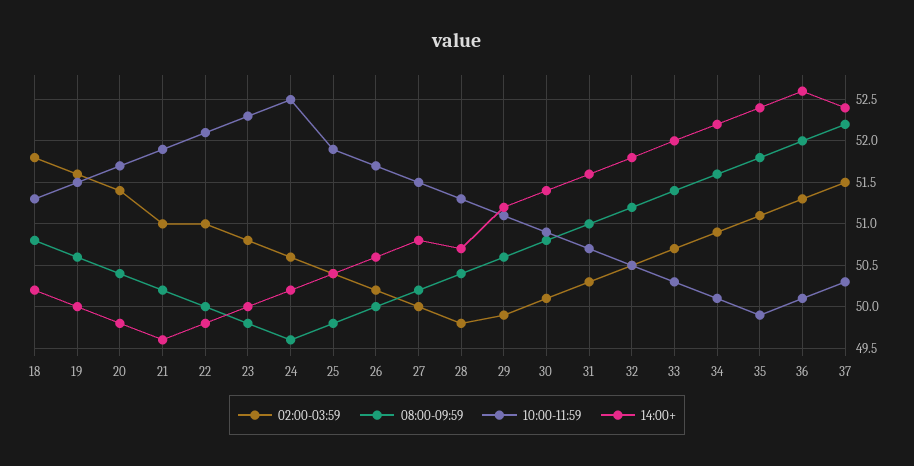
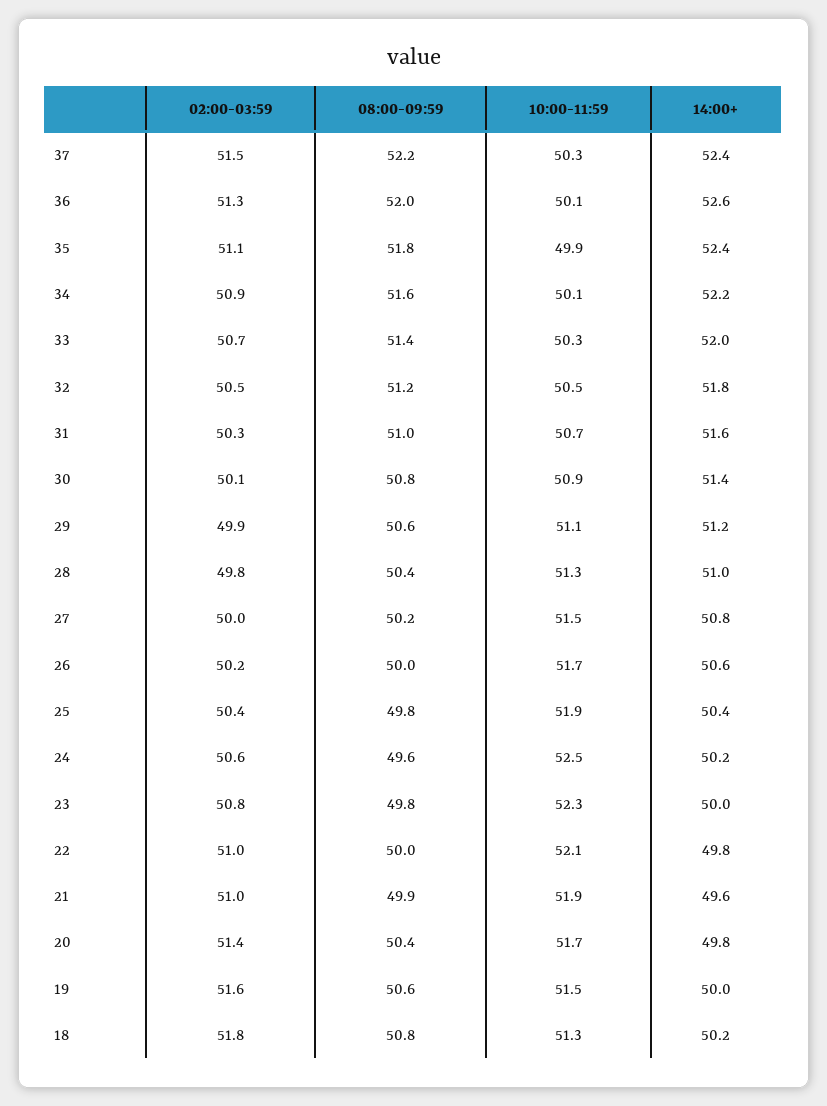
  {
    "02:00-03:59": {
      "18": 51.8,
      "19": 51.6,
      "20": 51.4,
      "21": 51,
      "22": 51,
      "23": 50.8,
      "24": 50.6,
      "25": 50.4,
      "26": 50.2,
      "27": 50,
      "28": 49.8,
      "29": 49.9,
      "30": 50.1,
      "31": 50.3,
      "32": 50.5,
      "33": 50.7,
      "34": 50.9,
      "35": 51.1,
      "36": 51.3,
      "37": 51.5
    },
    "08:00-09:59": {
      "18": 50.8,
      "19": 50.6,
      "20": 50.4,
-     "21": 50.2,
+     "21": 49.9,
      "22": 50,
      "23": 49.8,
      "24": 49.6,
      "25": 49.8,
      "26": 50,
      "27": 50.2,
      "28": 50.4,
      "29": 50.6,
      "30": 50.8,
      "31": 51,
      "32": 51.2,
      "33": 51.4,
      "34": 51.6,
      "35": 51.8,
      "36": 52,
      "37": 52.2
    },
    "10:00-11:59": {
      "18": 51.3,
      "19": 51.5,
      "20": 51.7,
      "21": 51.9,
      "22": 52.1,
      "23": 52.3,
      "24": 52.5,
      "25": 51.9,
      "26": 51.7,
      "27": 51.5,
      "28": 51.3,
      "29": 51.1,
      "30": 50.9,
      "31": 50.7,
      "32": 50.5,
      "33": 50.3,
      "34": 50.1,
      "35": 49.9,
      "36": 50.1,
      "37": 50.3
    },
    "14:00+": {
      "18": 50.2,
      "19": 50,
      "20": 49.8,
      "21": 49.6,
      "22": 49.8,
      "23": 50,
      "24": 50.2,
      "25": 50.4,
      "26": 50.6,
      "27": 50.8,
-     "28": 50.7,
+     "28": 51,
      "29": 51.2,
      "30": 51.4,
      "31": 51.6,
      "32": 51.8,
      "33": 52,
      "34": 52.2,
      "35": 52.4,
      "36": 52.6,
      "37": 52.4
    }
  }

